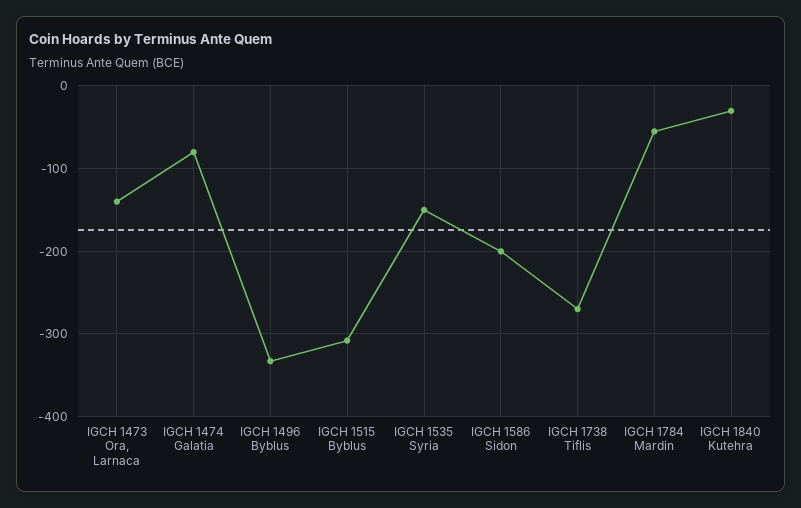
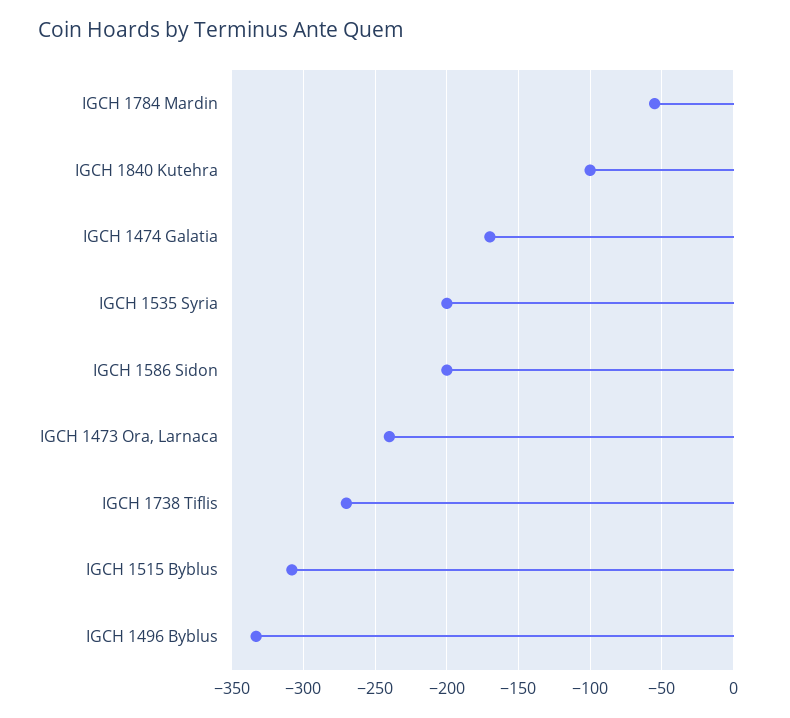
  {
-   "IGCH 1473 Ora, Larnaca": -140,
+   "IGCH 1473 Ora, Larnaca": -240,
-   "IGCH 1474 Galatia": -80,
+   "IGCH 1474 Galatia": -170,
    "IGCH 1496 Byblus": -335,
    "IGCH 1515 Byblus": -310,
-   "IGCH 1535 Syria": -150,
+   "IGCH 1535 Syria": -200,
    "IGCH 1586 Sidon": -200,
    "IGCH 1738 Tiflis": -270,
    "IGCH 1784 Mardin": -55,
-   "IGCH 1840 Kutehra": -30
+   "IGCH 1840 Kutehra": -100
  }

